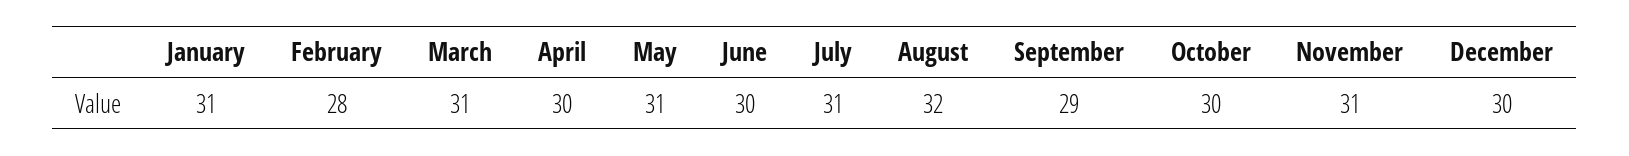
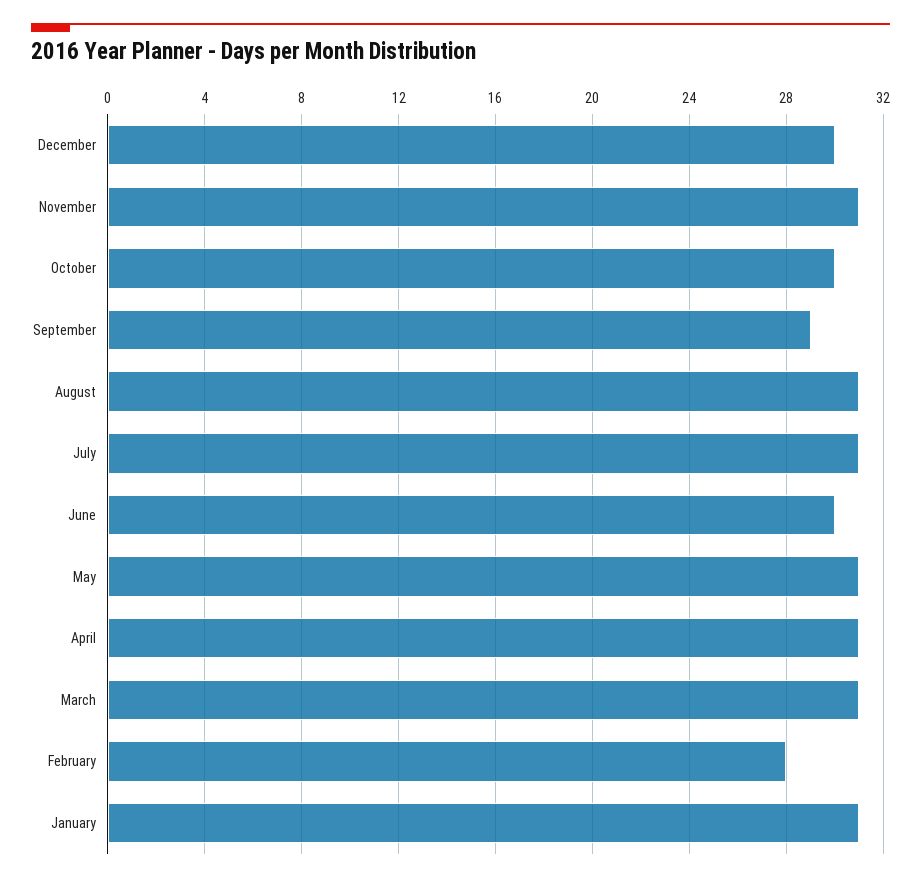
  {
    "January": 31,
    "February": 28,
    "March": 31,
-   "April": 30,
+   "April": 31,
    "May": 31,
    "June": 30,
    "July": 31,
-   "August": 32,
+   "August": 31,
    "September": 29,
    "October": 30,
    "November": 31,
    "December": 30
  }

